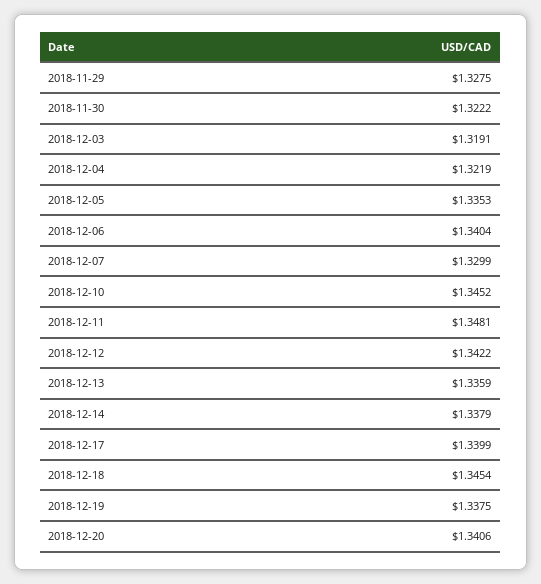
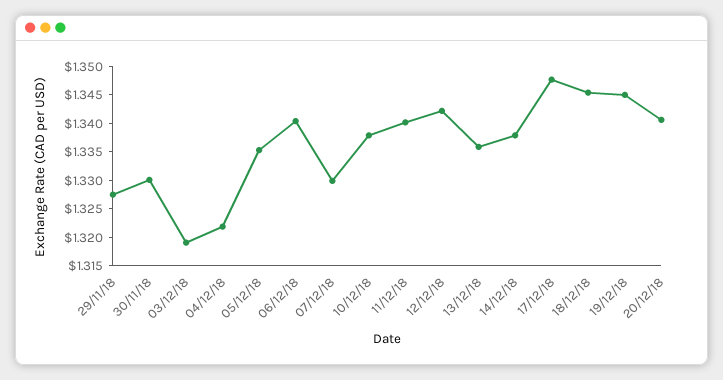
  {
    "2018-11-29": 1.3275,
-   "2018-11-30": 1.3222,
+   "2018-11-30": 1.33,
    "2018-12-03": 1.3191,
    "2018-12-04": 1.3219,
    "2018-12-05": 1.3353,
    "2018-12-06": 1.3404,
    "2018-12-07": 1.3299,
-   "2018-12-10": 1.3452,
+   "2018-12-10": 1.3375,
-   "2018-12-11": 1.3481,
+   "2018-12-11": 1.34,
    "2018-12-12": 1.3422,
    "2018-12-13": 1.3359,
    "2018-12-14": 1.3379,
-   "2018-12-17": 1.3399,
+   "2018-12-17": 1.3475,
    "2018-12-18": 1.3454,
-   "2018-12-19": 1.3375,
+   "2018-12-19": 1.345,
    "2018-12-20": 1.3406
  }

